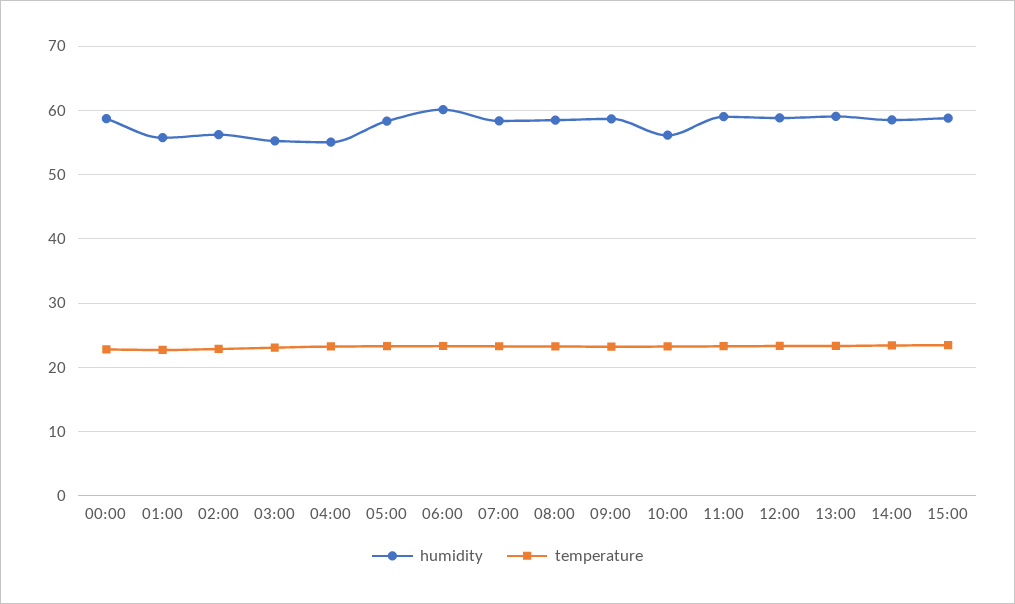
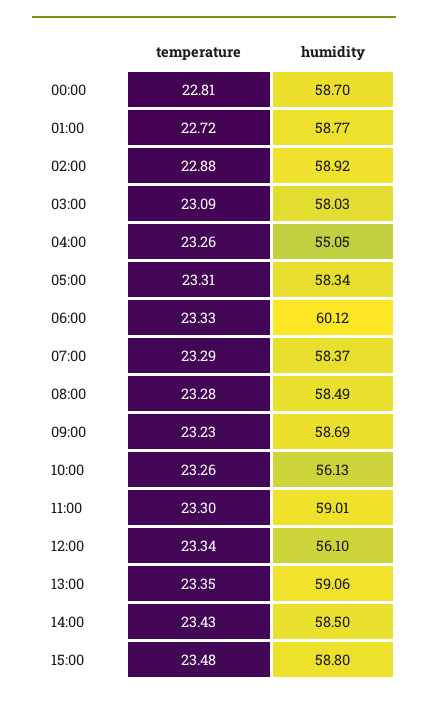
  {
    "humidity": {
      "00:00": 58.7,
-     "01:00": 56,
+     "01:00": 58.77,
-     "02:00": 56,
+     "02:00": 58.92,
-     "03:00": 55,
+     "03:00": 58.03,
      "04:00": 55.05,
      "05:00": 58.34,
      "06:00": 60.12,
      "07:00": 58.37,
      "08:00": 58.49,
      "09:00": 58.69,
      "10:00": 56.13,
      "11:00": 59.01,
-     "12:00": 59,
+     "12:00": 56.1,
      "13:00": 59.06,
      "14:00": 58.5,
      "15:00": 58.8
    },
    "temperature": {
      "00:00": 22.81,
      "01:00": 22.72,
      "02:00": 22.88,
      "03:00": 23.09,
      "04:00": 23.26,
      "05:00": 23.31,
      "06:00": 23.33,
      "07:00": 23.29,
      "08:00": 23.28,
      "09:00": 23.23,
      "10:00": 23.26,
      "11:00": 23.3,
      "12:00": 23.34,
      "13:00": 23.35,
      "14:00": 23.43,
      "15:00": 23.48
    }
  }

